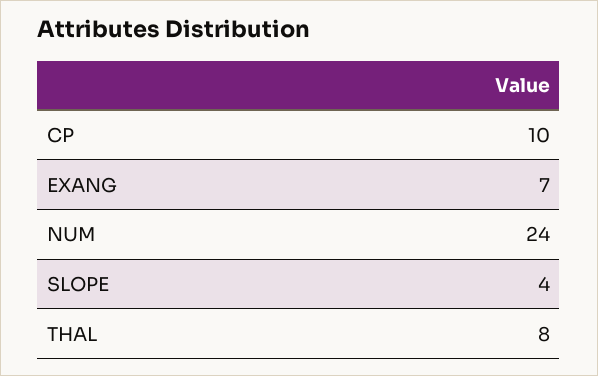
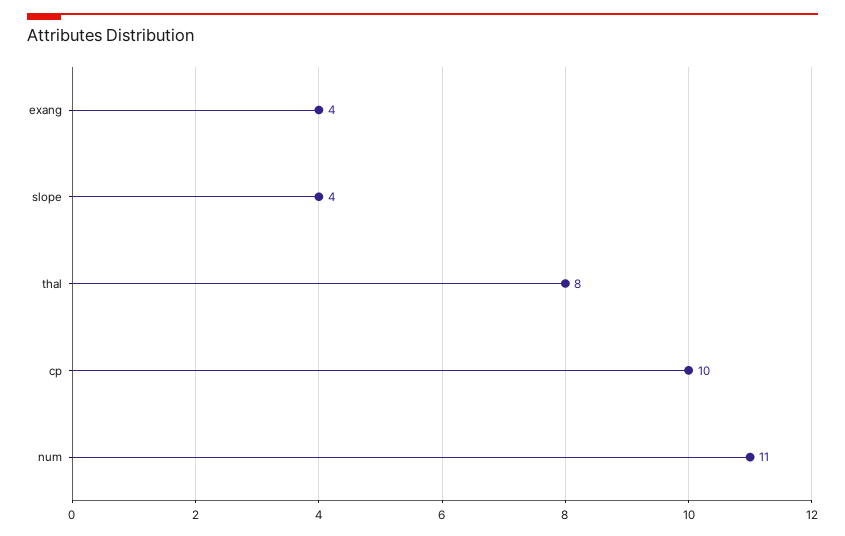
  {
    "CP": 10,
-   "EXANG": 7,
+   "EXANG": 4,
-   "NUM": 24,
+   "NUM": 11,
    "SLOPE": 4,
    "THAL": 8
  }

